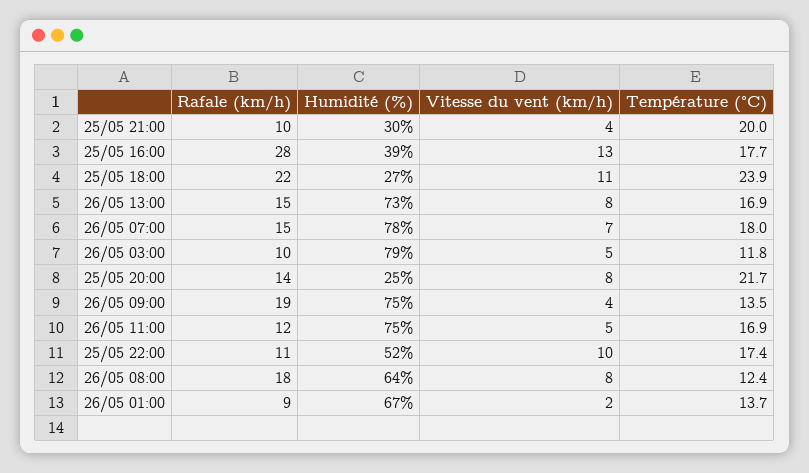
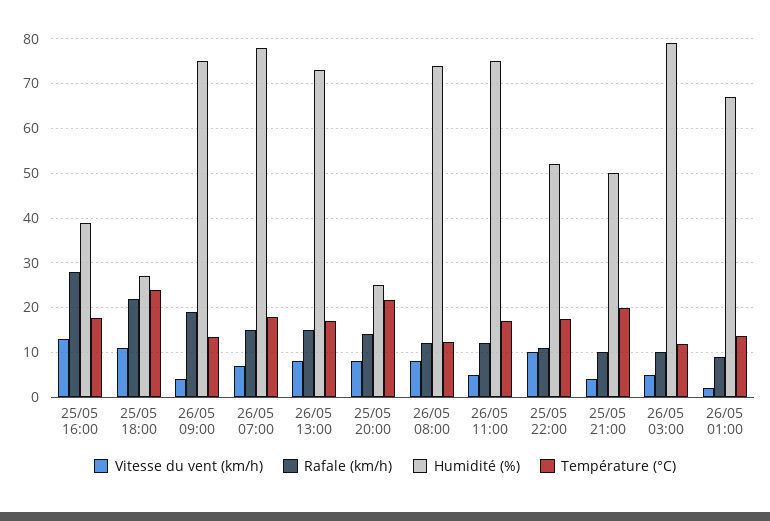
  {
    "Rafale (km/h)": {
      "25/05 21:00": 10,
      "25/05 16:00": 28,
      "25/05 18:00": 22,
      "26/05 13:00": 15,
      "26/05 07:00": 15,
      "26/05 03:00": 10,
      "25/05 20:00": 14,
      "26/05 09:00": 19,
      "26/05 11:00": 12,
      "25/05 22:00": 11,
-     "26/05 08:00": 18,
+     "26/05 08:00": 12,
      "26/05 01:00": 9
    },
    "Humidité (%)": {
-     "25/05 21:00": 30,
+     "25/05 21:00": 50,
      "25/05 16:00": 39,
      "25/05 18:00": 27,
      "26/05 13:00": 73,
      "26/05 07:00": 78,
      "26/05 03:00": 79,
      "25/05 20:00": 25,
      "26/05 09:00": 75,
      "26/05 11:00": 75,
      "25/05 22:00": 52,
-     "26/05 08:00": 64,
+     "26/05 08:00": 74,
      "26/05 01:00": 67
    },
    "Vitesse du vent (km/h)": {
      "25/05 21:00": 4,
      "25/05 16:00": 13,
      "25/05 18:00": 11,
      "26/05 13:00": 8,
      "26/05 07:00": 7,
      "26/05 03:00": 5,
      "25/05 20:00": 8,
      "26/05 09:00": 4,
      "26/05 11:00": 5,
      "25/05 22:00": 10,
      "26/05 08:00": 8,
      "26/05 01:00": 2
    },
    "Température (°C)": {
      "25/05 21:00": 20,
      "25/05 16:00": 17.7,
      "25/05 18:00": 23.9,
      "26/05 13:00": 16.9,
      "26/05 07:00": 18,
      "26/05 03:00": 11.8,
      "25/05 20:00": 21.7,
      "26/05 09:00": 13.5,
      "26/05 11:00": 16.9,
      "25/05 22:00": 17.4,
      "26/05 08:00": 12.4,
      "26/05 01:00": 13.7
    }
  }

